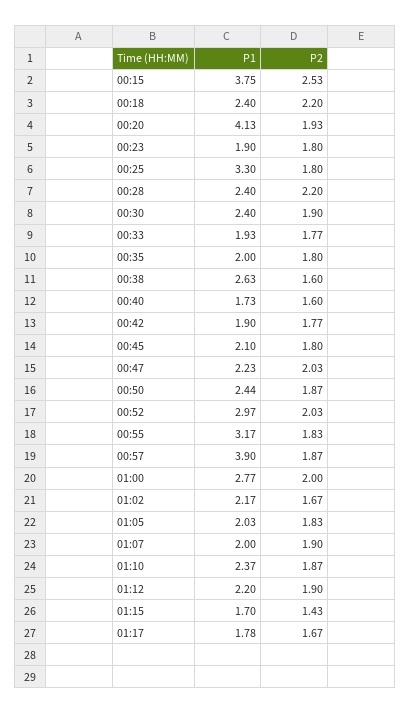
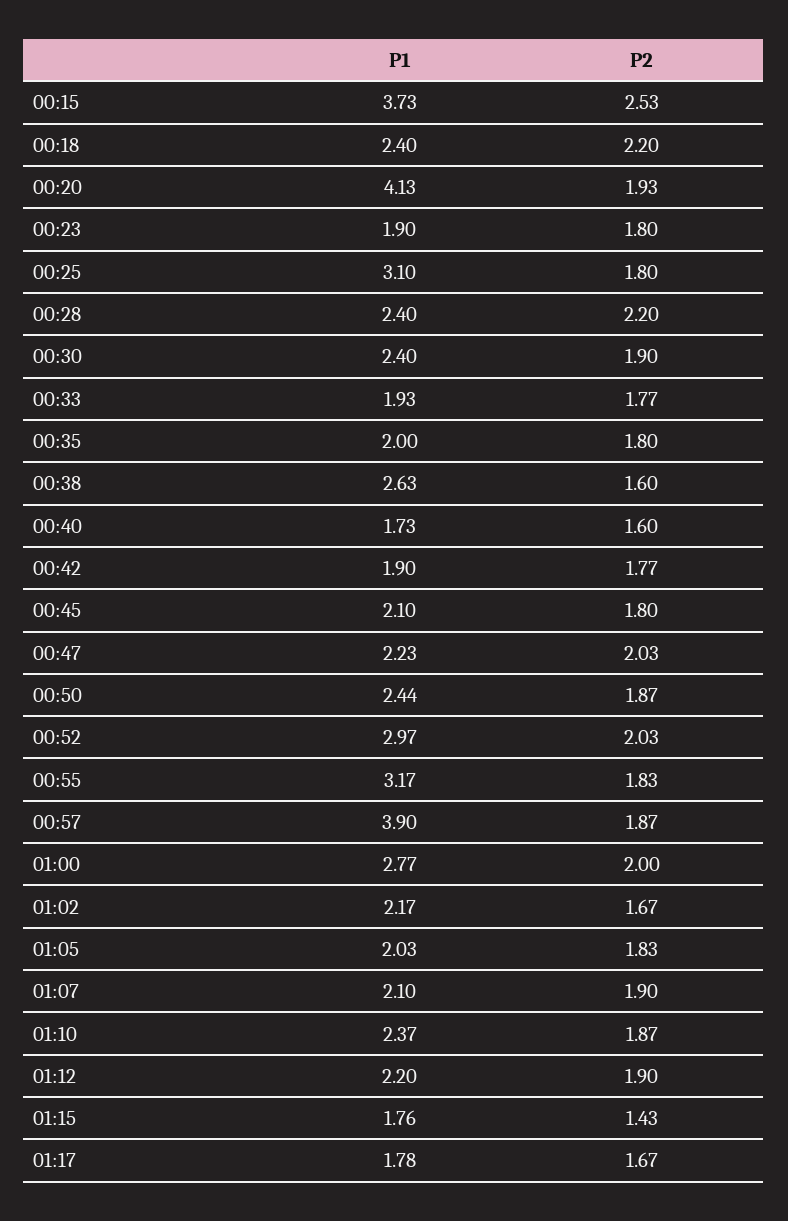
  {
    "P1": {
-     "00:15": 3.75,
+     "00:15": 3.73,
      "00:18": 2.4,
      "00:20": 4.13,
      "00:23": 1.9,
-     "00:25": 3.3,
+     "00:25": 3.1,
      "00:28": 2.4,
      "00:30": 2.4,
      "00:33": 1.93,
      "00:35": 2,
      "00:38": 2.63,
      "00:40": 1.73,
      "00:42": 1.9,
      "00:45": 2.1,
      "00:47": 2.23,
      "00:50": 2.44,
      "00:52": 2.97,
      "00:55": 3.17,
      "00:57": 3.9,
      "01:00": 2.77,
      "01:02": 2.17,
      "01:05": 2.03,
-     "01:07": 2,
+     "01:07": 2.1,
      "01:10": 2.37,
      "01:12": 2.2,
-     "01:15": 1.7,
+     "01:15": 1.76,
      "01:17": 1.78
    },
    "P2": {
      "00:15": 2.53,
      "00:18": 2.2,
      "00:20": 1.93,
      "00:23": 1.8,
      "00:25": 1.8,
      "00:28": 2.2,
      "00:30": 1.9,
      "00:33": 1.77,
      "00:35": 1.8,
      "00:38": 1.6,
      "00:40": 1.6,
      "00:42": 1.77,
      "00:45": 1.8,
      "00:47": 2.03,
      "00:50": 1.87,
      "00:52": 2.03,
      "00:55": 1.83,
      "00:57": 1.87,
      "01:00": 2,
      "01:02": 1.67,
      "01:05": 1.83,
      "01:07": 1.9,
      "01:10": 1.87,
      "01:12": 1.9,
      "01:15": 1.43,
      "01:17": 1.67
    }
  }

